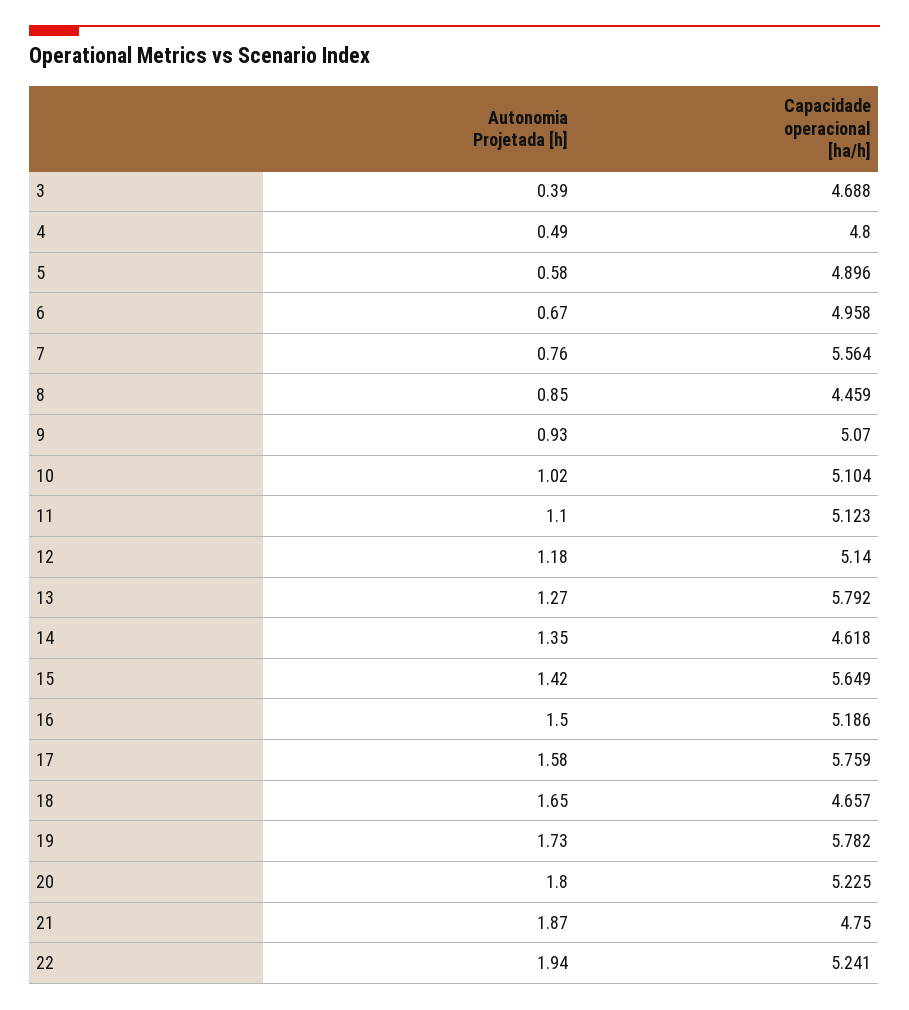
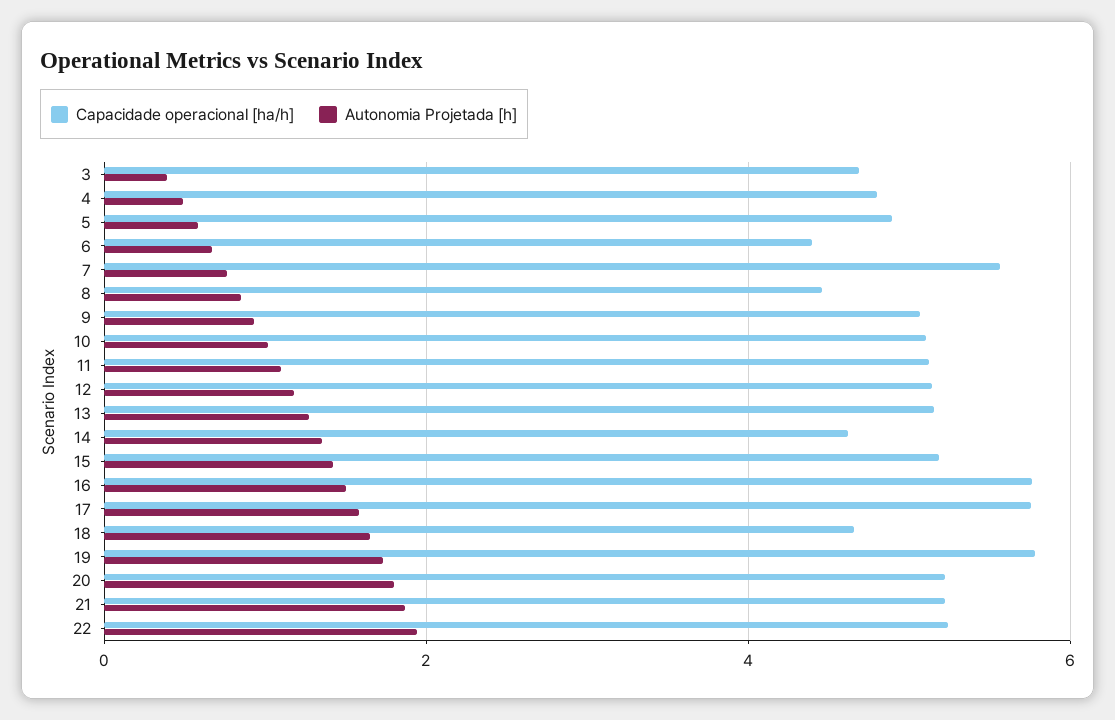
  {
    "Autonomia Projetada [h]": {
      "3": 0.39,
      "4": 0.49,
      "5": 0.58,
      "6": 0.67,
      "7": 0.76,
      "8": 0.85,
      "9": 0.93,
      "10": 1.02,
      "11": 1.1,
      "12": 1.18,
      "13": 1.27,
      "14": 1.35,
      "15": 1.42,
      "16": 1.5,
      "17": 1.58,
      "18": 1.65,
      "19": 1.73,
      "20": 1.8,
      "21": 1.87,
      "22": 1.94
    },
    "Capacidade operacional [ha/h]": {
      "3": 4.688,
      "4": 4.8,
      "5": 4.896,
-     "6": 4.958,
+     "6": 4.4,
      "7": 5.564,
      "8": 4.459,
      "9": 5.07,
      "10": 5.104,
      "11": 5.123,
      "12": 5.14,
-     "13": 5.792,
+     "13": 5.2,
      "14": 4.618,
-     "15": 5.649,
+     "15": 5.2,
-     "16": 5.186,
+     "16": 5.8,
      "17": 5.759,
      "18": 4.657,
      "19": 5.782,
      "20": 5.225,
-     "21": 4.75,
+     "21": 5.2,
      "22": 5.241
    }
  }

